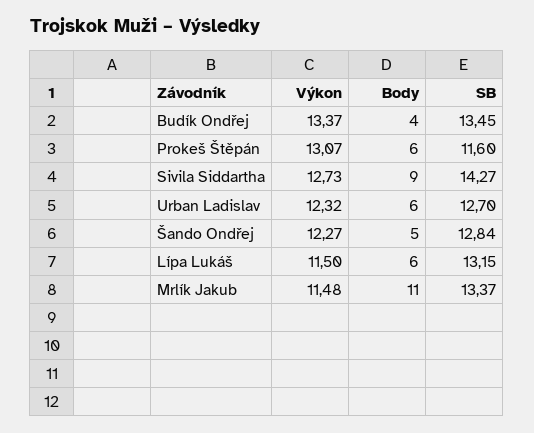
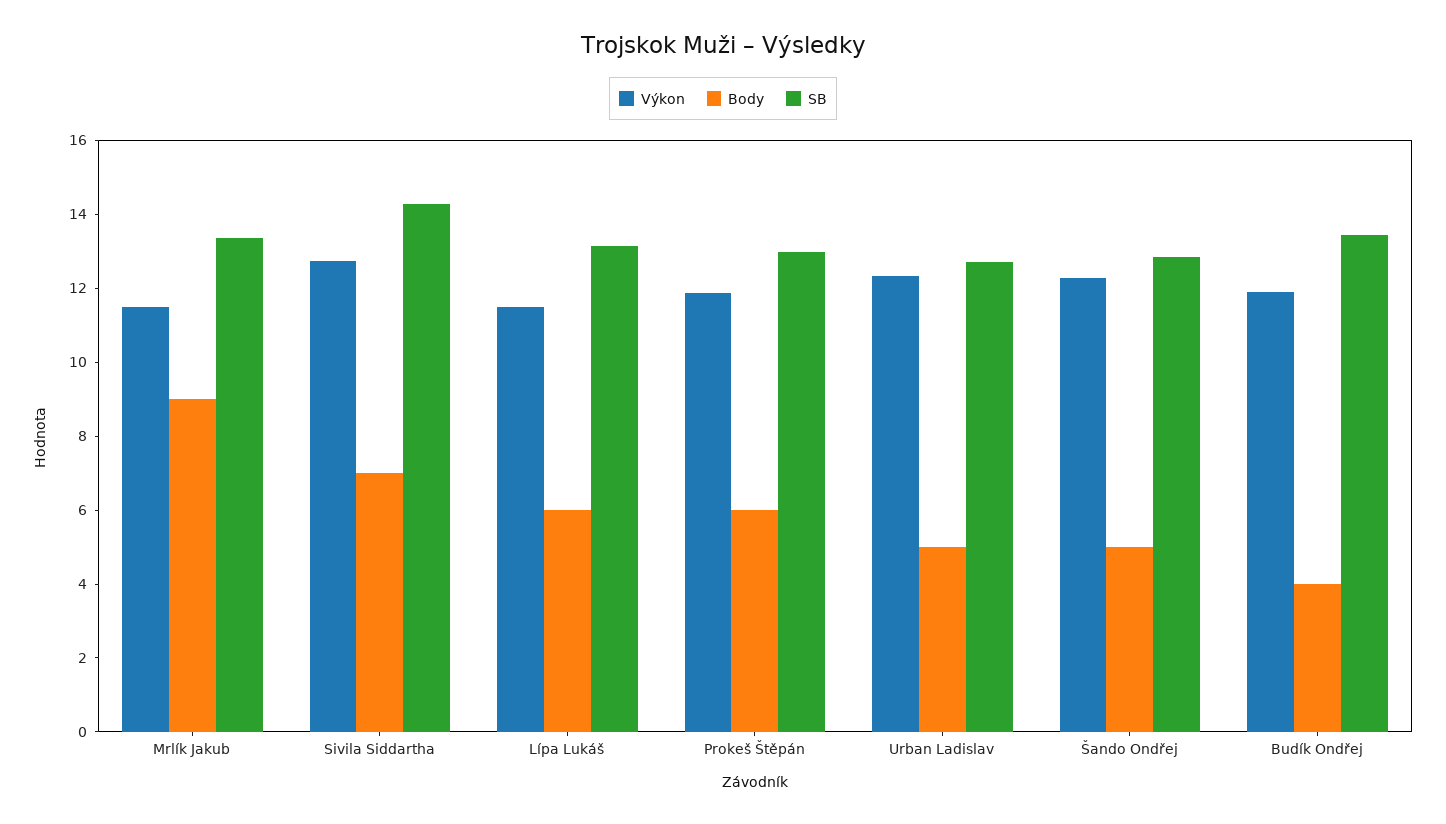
  {
    "Výkon": {
-     "Budík Ondřej": 13.37,
+     "Budík Ondřej": 12,
-     "Prokeš Štěpán": 13.07,
+     "Prokeš Štěpán": 12,
      "Sivila Siddartha": 12.73,
      "Urban Ladislav": 12.32,
      "Šando Ondřej": 12.27,
      "Lípa Lukáš": 11.5,
      "Mrlík Jakub": 11.48
    },
    "Body": {
      "Budík Ondřej": 4,
      "Prokeš Štěpán": 6,
-     "Sivila Siddartha": 9,
+     "Sivila Siddartha": 7,
-     "Urban Ladislav": 6,
+     "Urban Ladislav": 5,
      "Šando Ondřej": 5,
      "Lípa Lukáš": 6,
-     "Mrlík Jakub": 11
+     "Mrlík Jakub": 9
    },
    "SB": {
      "Budík Ondřej": 13.45,
-     "Prokeš Štěpán": 11.6,
+     "Prokeš Štěpán": 13,
      "Sivila Siddartha": 14.27,
      "Urban Ladislav": 12.7,
      "Šando Ondřej": 12.84,
      "Lípa Lukáš": 13.15,
      "Mrlík Jakub": 13.37
    }
  }

